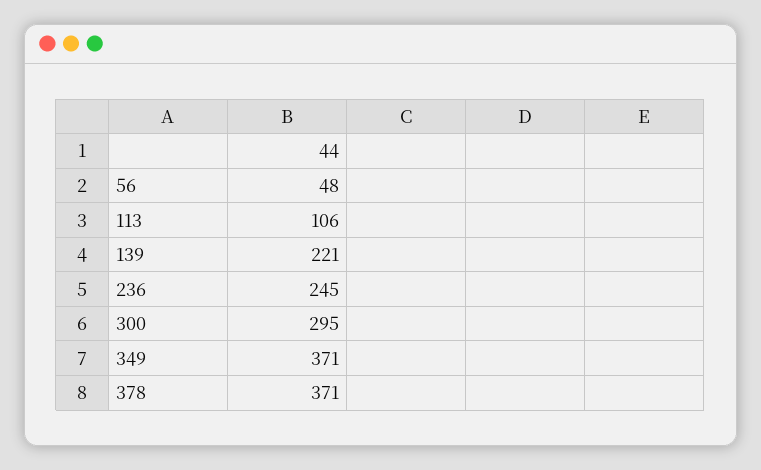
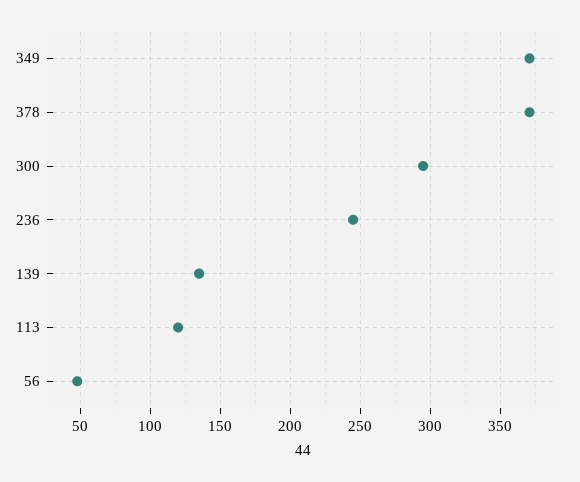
  {
    "56": 48,
-   "113": 106,
+   "113": 120,
-   "139": 221,
+   "139": 135,
    "236": 245,
    "300": 295,
    "349": 371,
    "378": 371
  }

